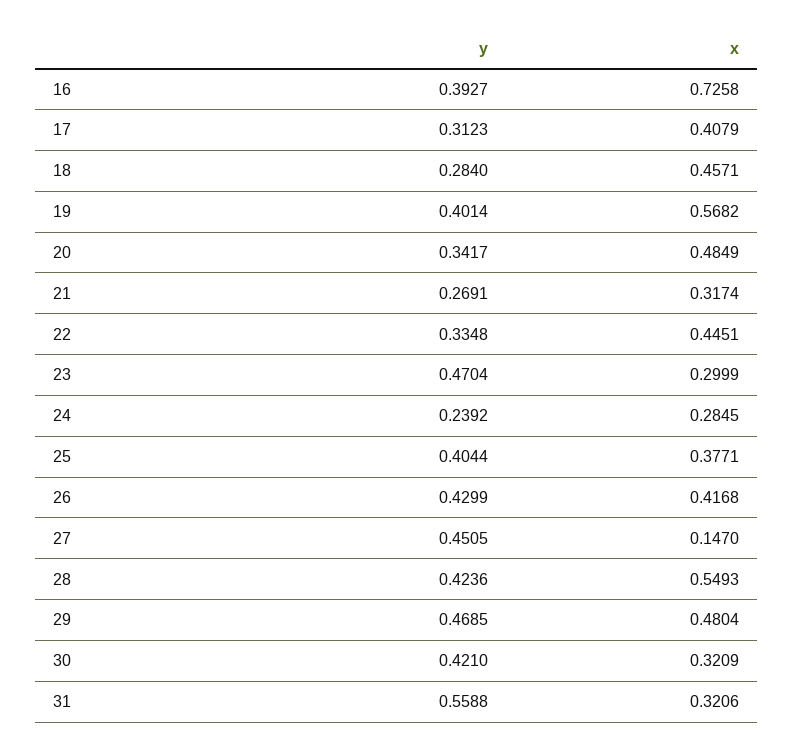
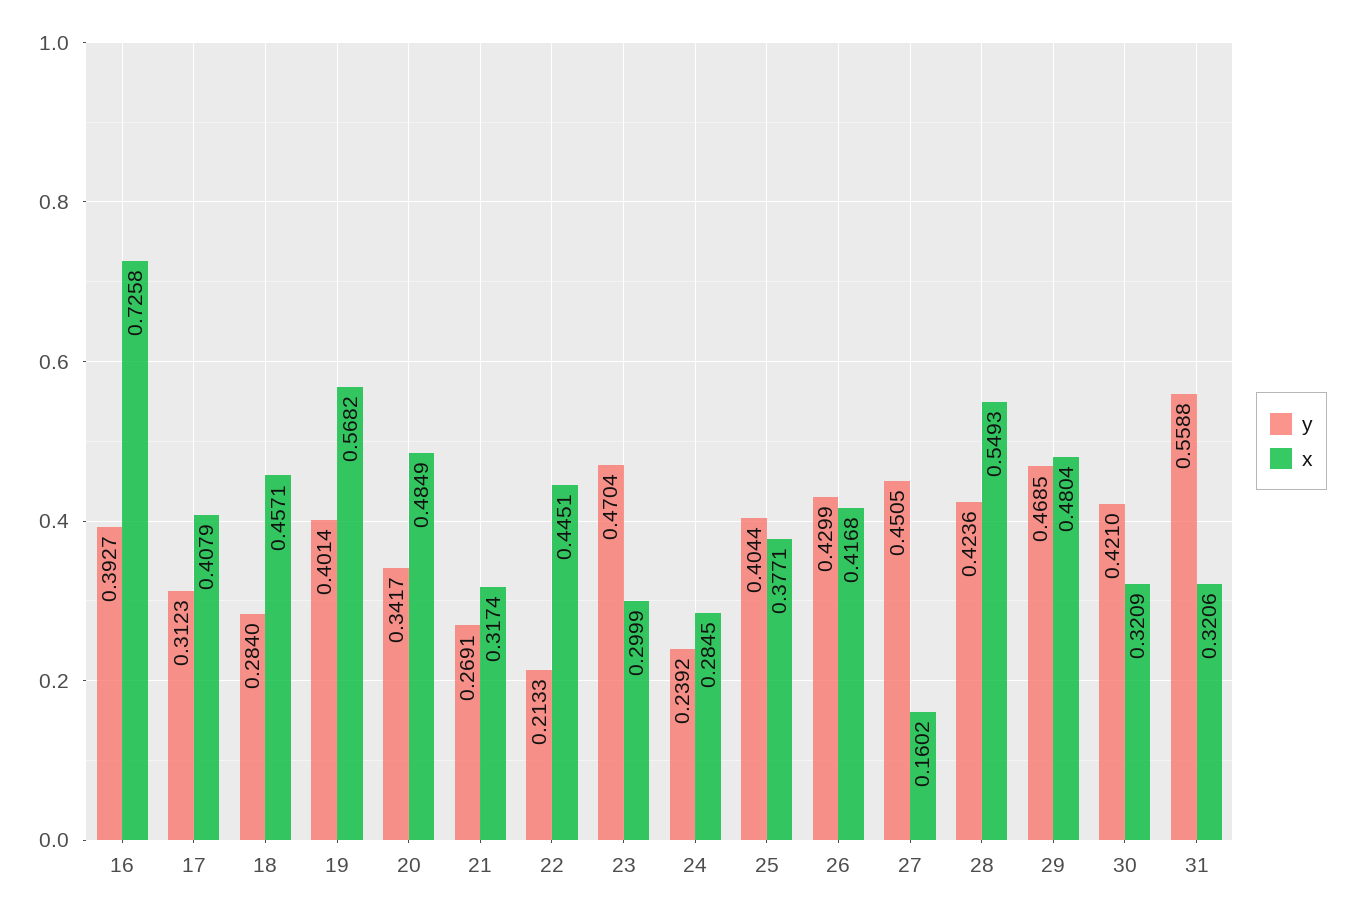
  {
    "y": {
      "16": 0.3927,
      "17": 0.3123,
      "18": 0.284,
      "19": 0.4014,
      "20": 0.3417,
      "21": 0.2691,
-     "22": 0.3348,
+     "22": 0.2133,
      "23": 0.4704,
      "24": 0.2392,
      "25": 0.4044,
      "26": 0.4299,
      "27": 0.4505,
      "28": 0.4236,
      "29": 0.4685,
      "30": 0.421,
      "31": 0.5588
    },
    "x": {
      "16": 0.7258,
      "17": 0.4079,
      "18": 0.4571,
      "19": 0.5682,
      "20": 0.4849,
      "21": 0.3174,
      "22": 0.4451,
      "23": 0.2999,
      "24": 0.2845,
      "25": 0.3771,
      "26": 0.4168,
-     "27": 0.147,
+     "27": 0.1602,
      "28": 0.5493,
      "29": 0.4804,
      "30": 0.3209,
      "31": 0.3206
    }
  }

